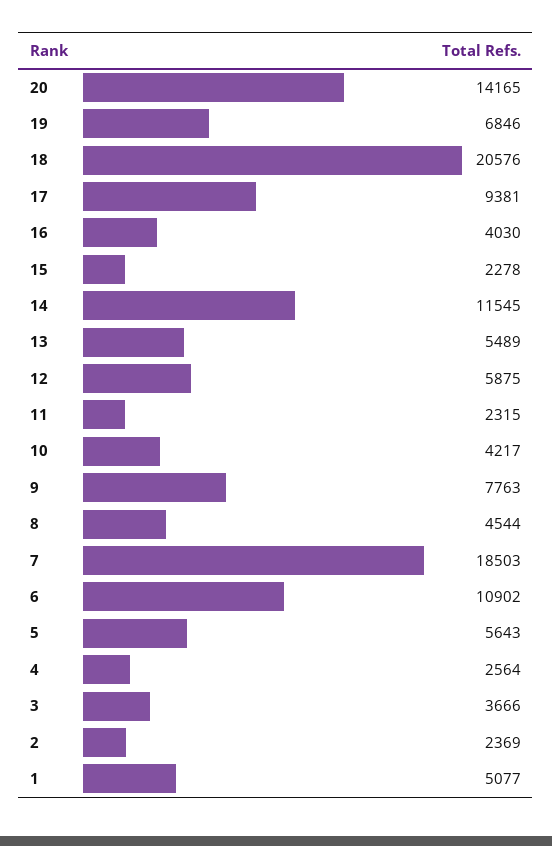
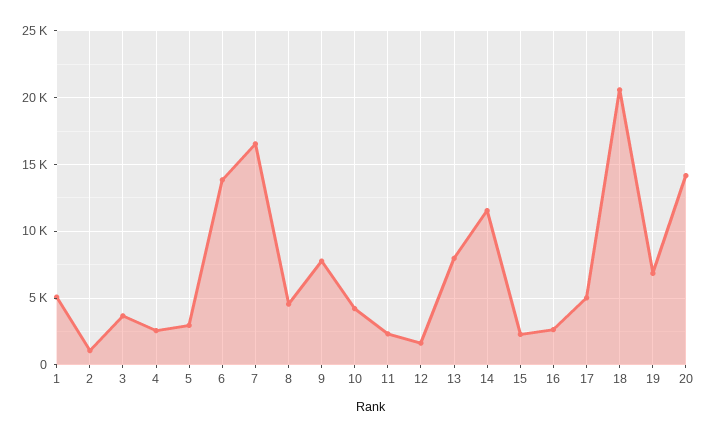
  {
    "20": 14165,
    "19": 6846,
    "18": 20576,
-   "17": 9381,
+   "17": 5000,
-   "16": 4030,
+   "16": 2500,
    "15": 2278,
    "14": 11545,
-   "13": 5489,
+   "13": 8000,
-   "12": 5875,
+   "12": 1500,
    "11": 2315,
    "10": 4217,
    "9": 7763,
    "8": 4544,
-   "7": 18503,
+   "7": 16500,
-   "6": 10902,
+   "6": 14000,
-   "5": 5643,
+   "5": 3000,
    "4": 2564,
    "3": 3666,
-   "2": 2369,
+   "2": 1000,
    "1": 5077
  }

